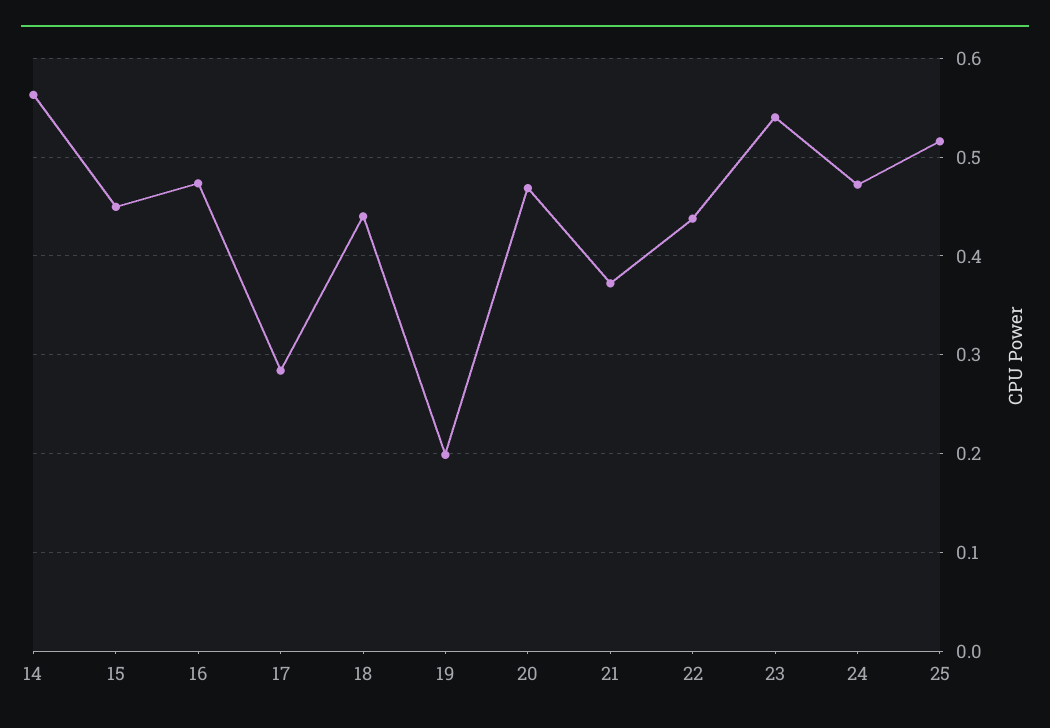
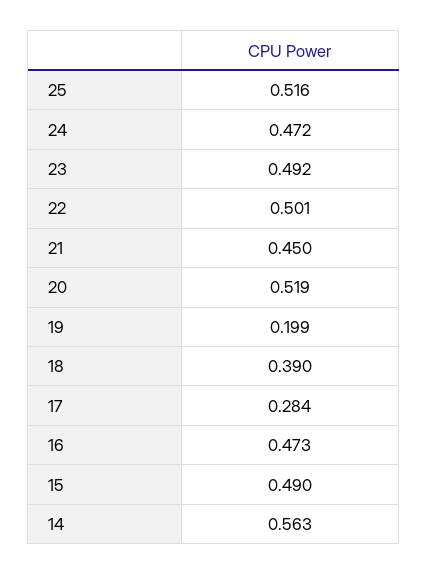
  {
    "14": 0.563,
-   "15": 0.45,
+   "15": 0.49,
    "16": 0.473,
    "17": 0.284,
-   "18": 0.44,
+   "18": 0.39,
    "19": 0.199,
-   "20": 0.47,
+   "20": 0.519,
-   "21": 0.37,
+   "21": 0.45,
-   "22": 0.44,
+   "22": 0.501,
-   "23": 0.54,
+   "23": 0.492,
    "24": 0.472,
    "25": 0.516
  }

